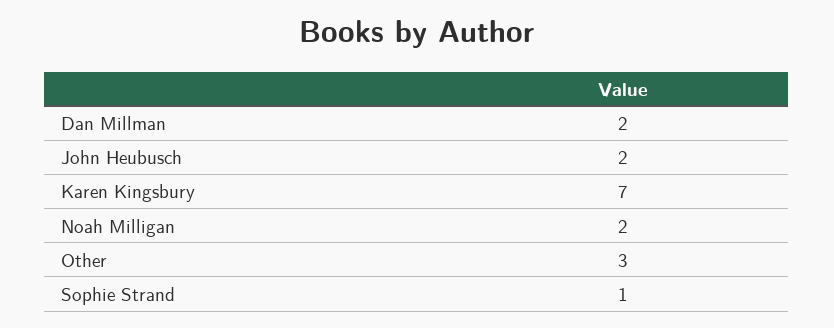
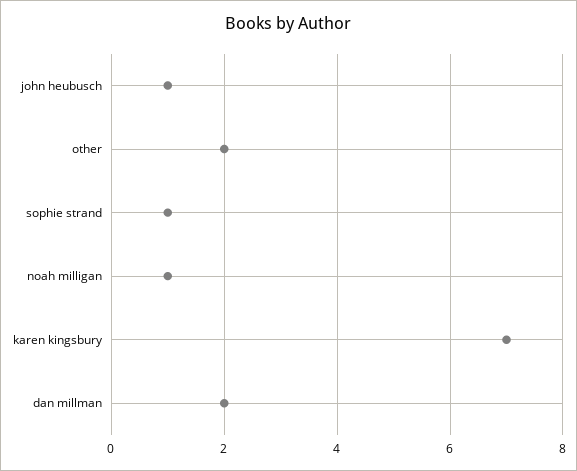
  {
    "Dan Millman": 2,
-   "John Heubusch": 2,
+   "John Heubusch": 1,
    "Karen Kingsbury": 7,
-   "Noah Milligan": 2,
+   "Noah Milligan": 1,
-   "Other": 3,
+   "Other": 2,
    "Sophie Strand": 1
  }

